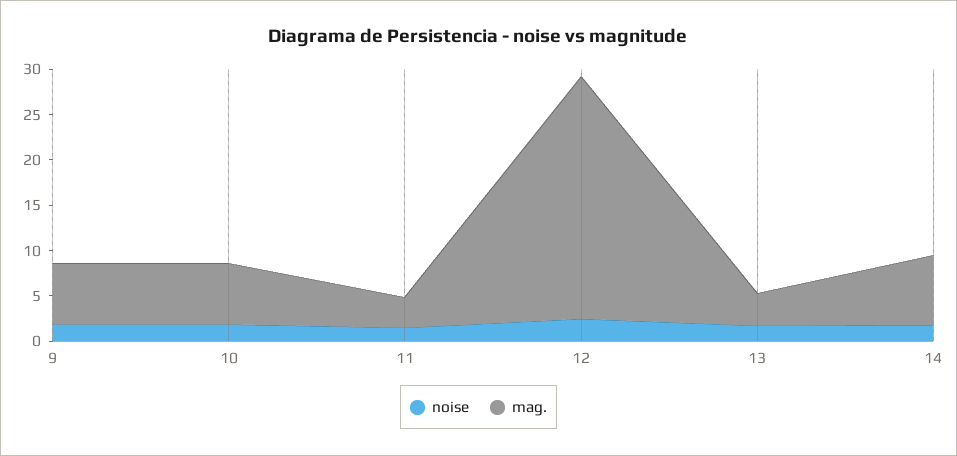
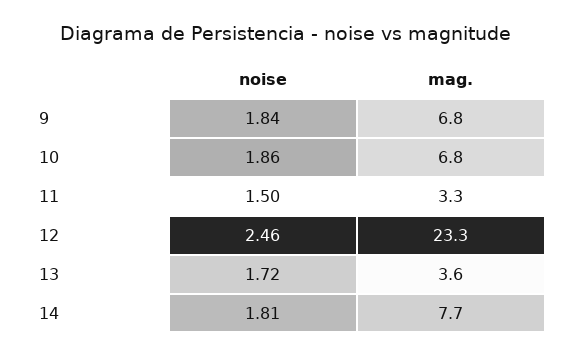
  {
    "noise": {
      "9": 1.84,
      "10": 1.86,
      "11": 1.5,
      "12": 2.46,
      "13": 1.72,
      "14": 1.81
    },
    "mag.": {
      "9": 6.8,
      "10": 6.8,
      "11": 3.3,
-     "12": 27,
+     "12": 23.3,
      "13": 3.6,
      "14": 7.7
    }
  }

